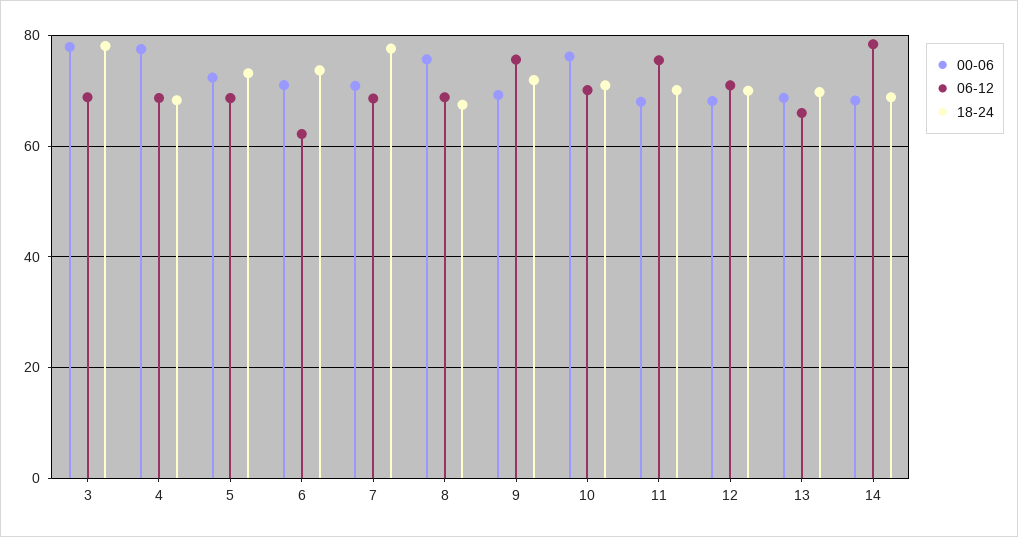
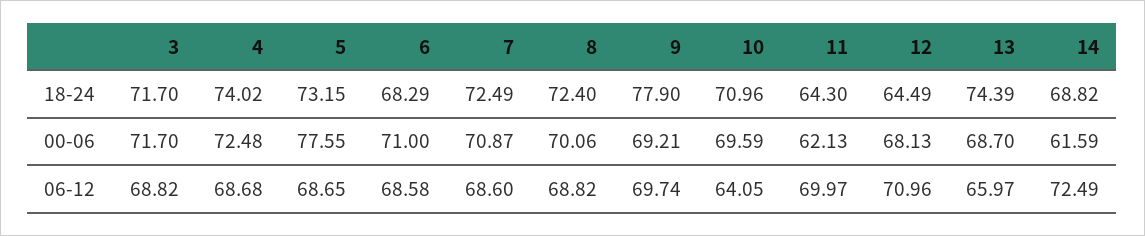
  {
    "00-06": {
-     "3": 78,
+     "3": 71.7,
-     "4": 78,
+     "4": 72.48,
-     "5": 72,
+     "5": 77.55,
      "6": 71,
      "7": 70.87,
-     "8": 76,
+     "8": 70.06,
      "9": 69.21,
-     "10": 76,
+     "10": 69.59,
-     "11": 68,
+     "11": 62.13,
      "12": 68.13,
      "13": 68.7,
-     "14": 68
+     "14": 61.59
    },
    "06-12": {
      "3": 68.82,
      "4": 68.68,
      "5": 68.65,
-     "6": 62,
+     "6": 68.58,
      "7": 68.6,
      "8": 68.82,
-     "9": 76,
+     "9": 69.74,
-     "10": 70,
+     "10": 64.05,
-     "11": 76,
+     "11": 69.97,
      "12": 70.96,
      "13": 65.97,
-     "14": 78
+     "14": 72.49
    },
    "18-24": {
-     "3": 78,
+     "3": 71.7,
-     "4": 68,
+     "4": 74.02,
      "5": 73.15,
-     "6": 74,
+     "6": 68.29,
-     "7": 78,
+     "7": 72.49,
-     "8": 68,
+     "8": 72.4,
-     "9": 72,
+     "9": 77.9,
      "10": 70.96,
-     "11": 70,
+     "11": 64.3,
-     "12": 70,
+     "12": 64.49,
-     "13": 70,
+     "13": 74.39,
      "14": 68.82
    }
  }

